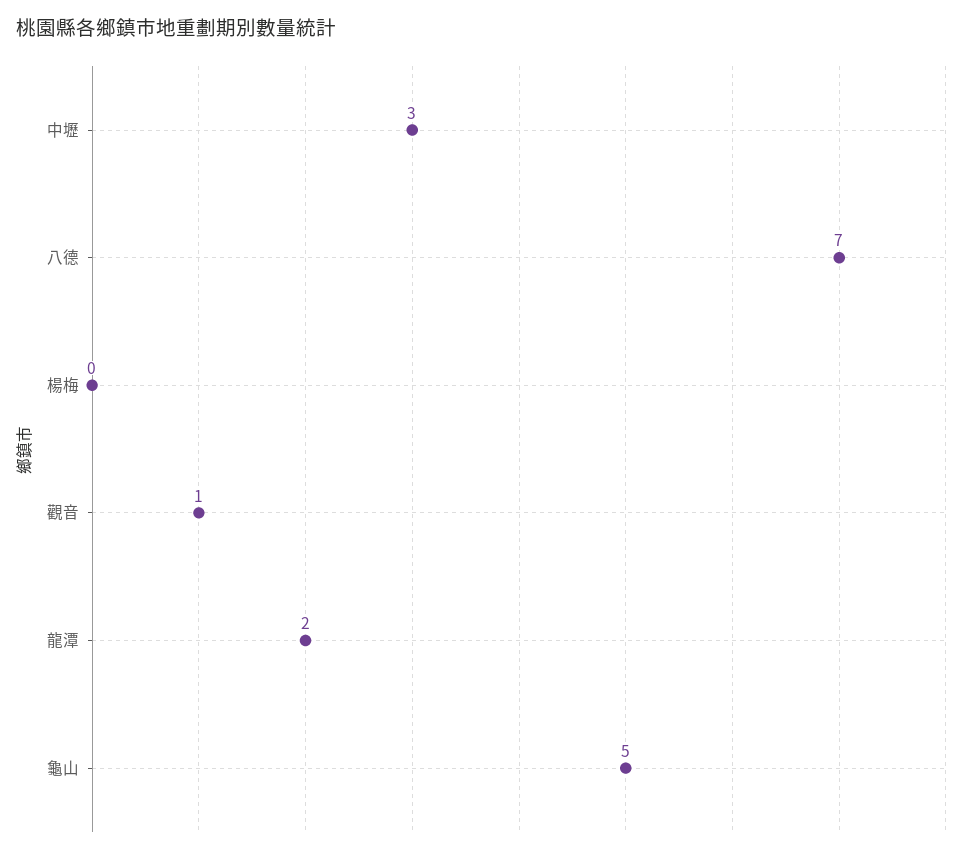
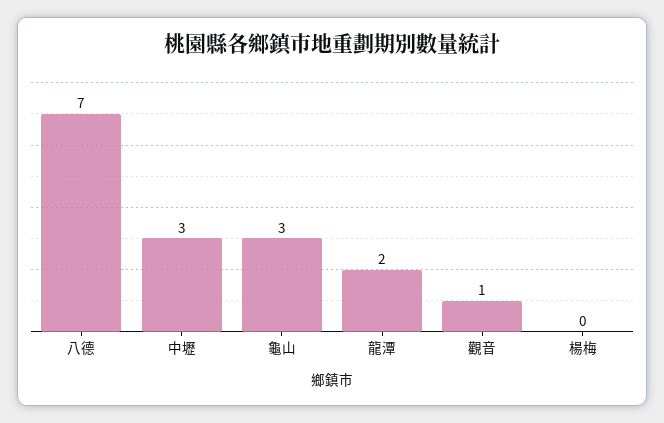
  {
    "中壢": 3,
    "八德": 7,
    "楊梅": 0,
    "觀音": 1,
    "龍潭": 2,
-   "龜山": 5
+   "龜山": 3
  }

